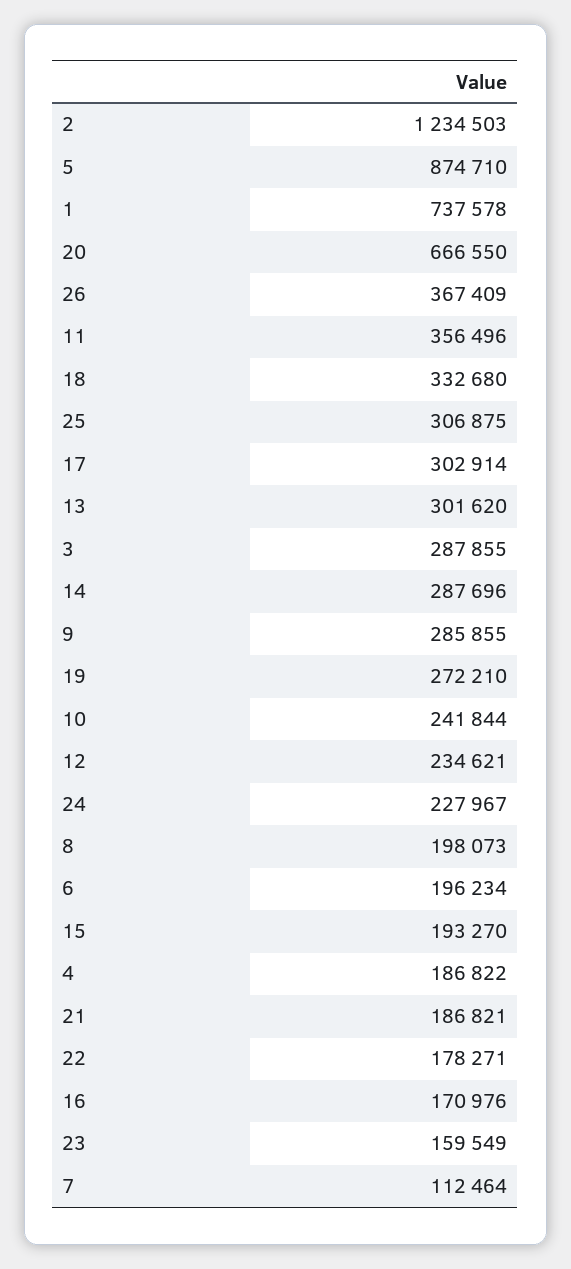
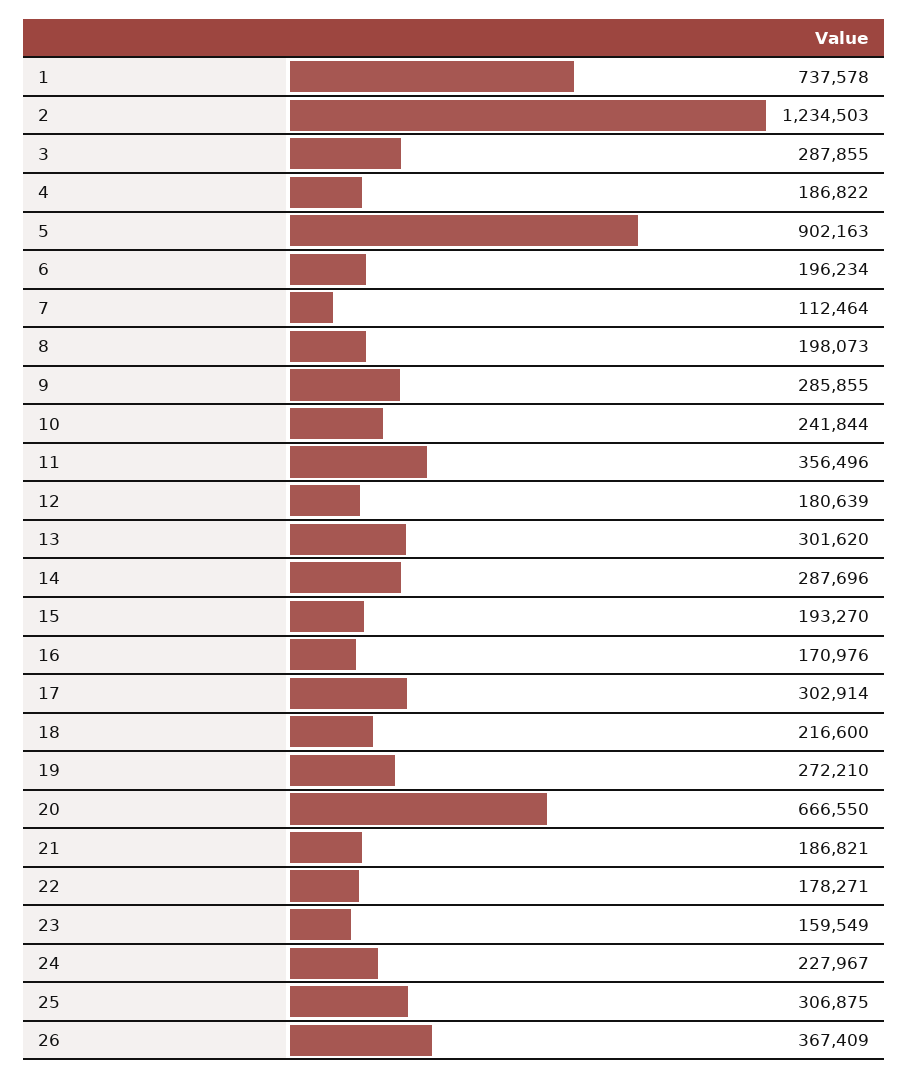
  {
    "2": 1234503,
-   "5": 874710,
+   "5": 902163,
    "1": 737578,
    "20": 666550,
    "26": 367409,
    "11": 356496,
-   "18": 332680,
+   "18": 216600,
    "25": 306875,
    "17": 302914,
    "13": 301620,
    "3": 287855,
    "14": 287696,
    "9": 285855,
    "19": 272210,
    "10": 241844,
-   "12": 234621,
+   "12": 180639,
    "24": 227967,
    "8": 198073,
    "6": 196234,
    "15": 193270,
    "4": 186822,
    "21": 186821,
    "22": 178271,
    "16": 170976,
    "23": 159549,
    "7": 112464
  }

